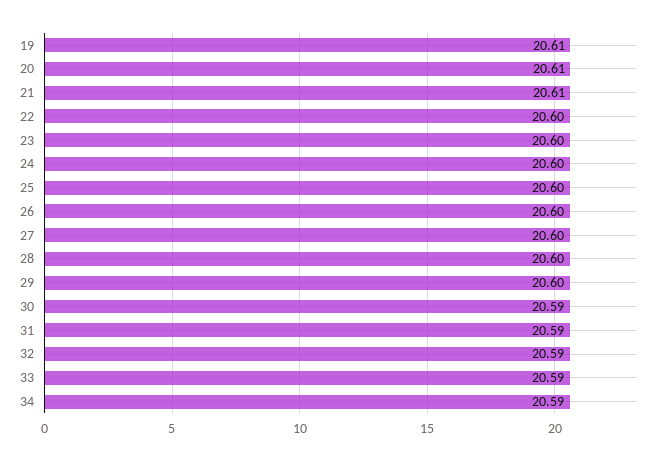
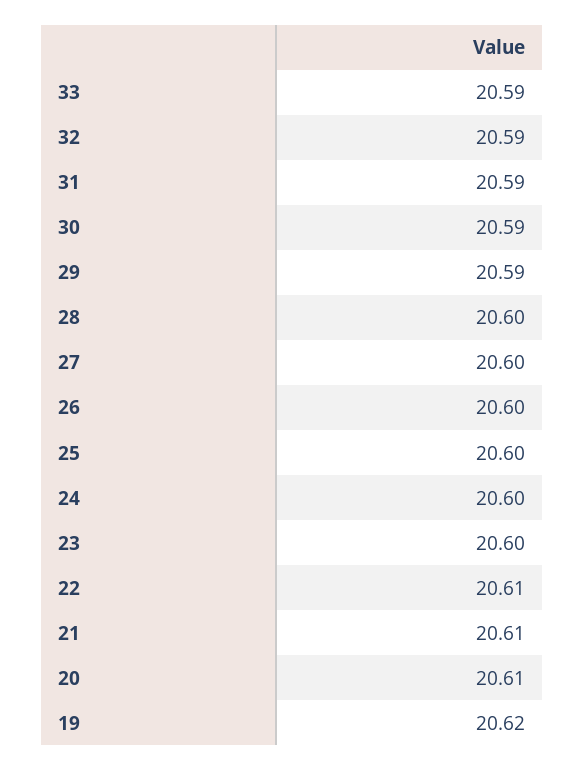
  {
-   "19": 20.61,
+   "19": 20.62,
    "20": 20.61,
    "21": 20.61,
-   "22": 20.6,
+   "22": 20.61,
    "23": 20.6,
    "24": 20.6,
    "25": 20.6,
    "26": 20.6,
    "27": 20.6,
    "28": 20.6,
-   "29": 20.6,
+   "29": 20.59,
    "30": 20.59,
    "31": 20.59,
    "32": 20.59,
-   "33": 20.59,
+   "33": 20.59
-   "34": 20.59
  }

